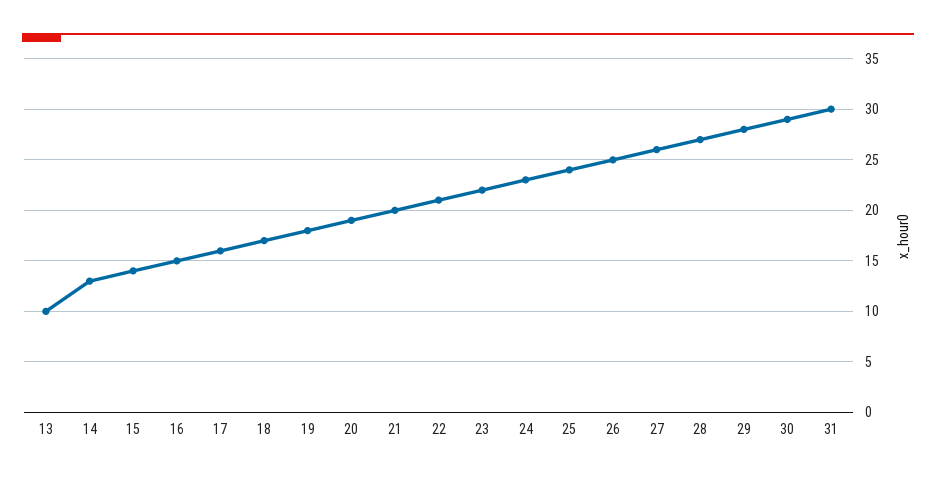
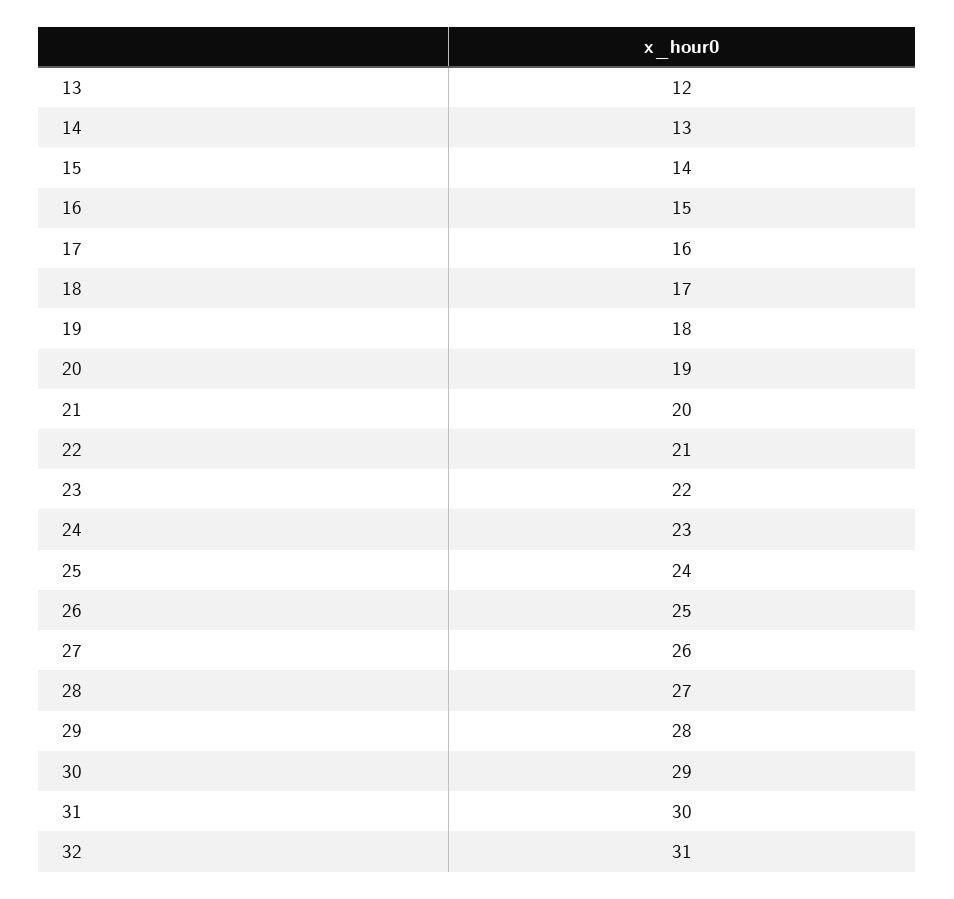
  {
-   "13": 10,
+   "13": 12,
    "14": 13,
    "15": 14,
    "16": 15,
    "17": 16,
    "18": 17,
    "19": 18,
    "20": 19,
    "21": 20,
    "22": 21,
    "23": 22,
    "24": 23,
    "25": 24,
    "26": 25,
    "27": 26,
    "28": 27,
    "29": 28,
    "30": 29,
-   "31": 30
+   "31": 30,
+   "32": 31
  }

